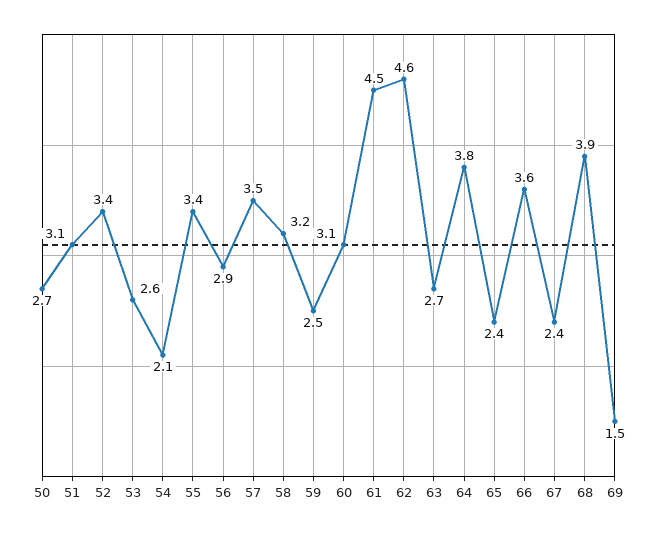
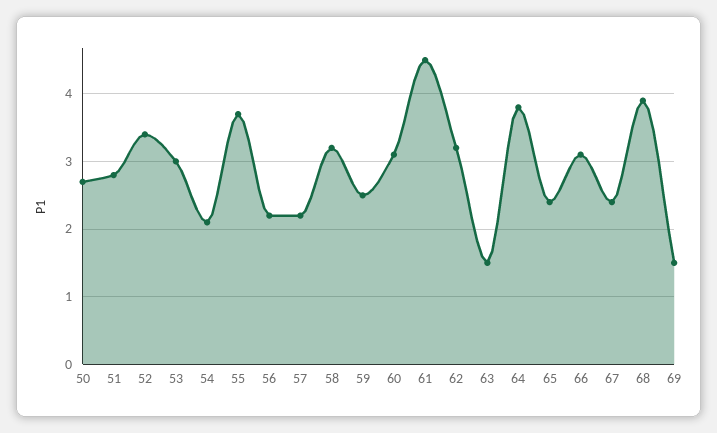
  {
    "50": 2.7,
-   "51": 3.1,
+   "51": 2.8,
    "52": 3.4,
-   "53": 2.6,
+   "53": 3,
    "54": 2.1,
-   "55": 3.4,
+   "55": 3.7,
-   "56": 2.9,
+   "56": 2.2,
-   "57": 3.5,
+   "57": 2.2,
    "58": 3.2,
    "59": 2.5,
    "60": 3.1,
    "61": 4.5,
-   "62": 4.6,
+   "62": 3.2,
-   "63": 2.7,
+   "63": 1.5,
    "64": 3.8,
    "65": 2.4,
-   "66": 3.6,
+   "66": 3.1,
    "67": 2.4,
    "68": 3.9,
    "69": 1.5
  }

